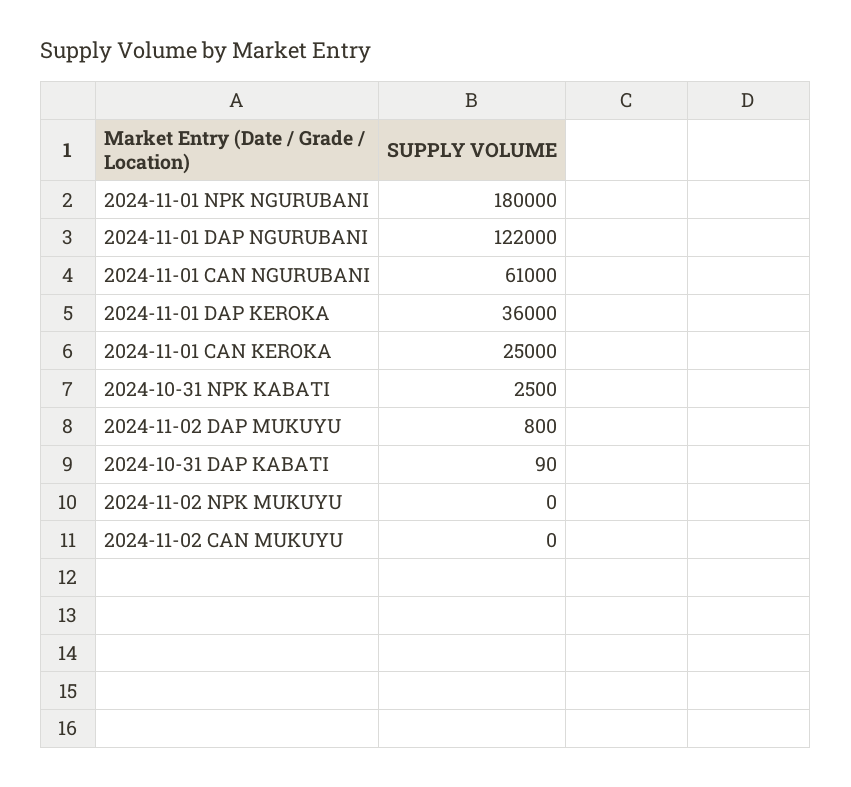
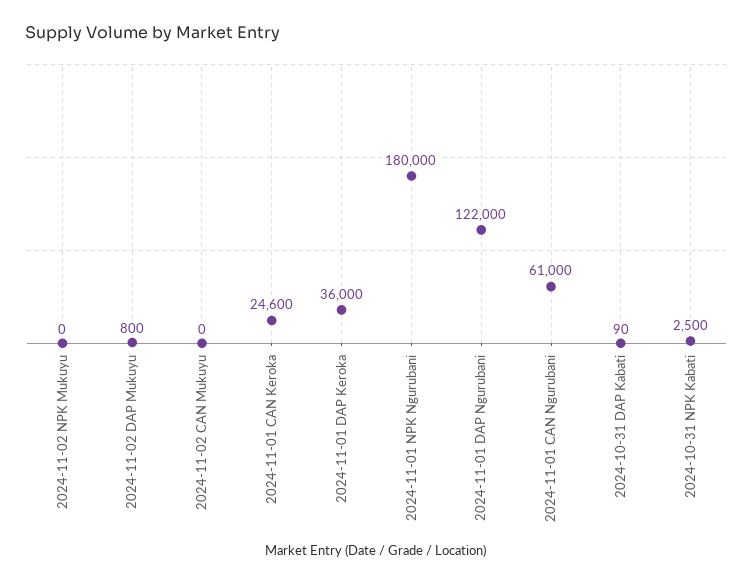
  {
    "2024-11-01 NPK NGURUBANI": 180000,
    "2024-11-01 DAP NGURUBANI": 122000,
    "2024-11-01 CAN NGURUBANI": 61000,
    "2024-11-01 DAP KEROKA": 36000,
-   "2024-11-01 CAN KEROKA": 25000,
+   "2024-11-01 CAN KEROKA": 24600,
    "2024-10-31 NPK KABATI": 2500,
    "2024-11-02 DAP MUKUYU": 800,
    "2024-10-31 DAP KABATI": 90,
    "2024-11-02 NPK MUKUYU": 0,
    "2024-11-02 CAN MUKUYU": 0
  }

